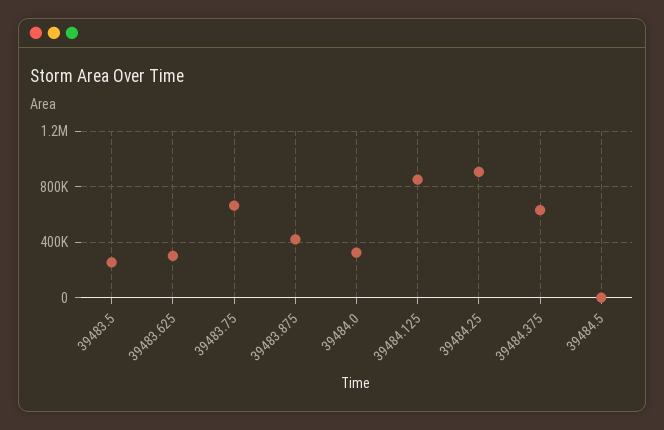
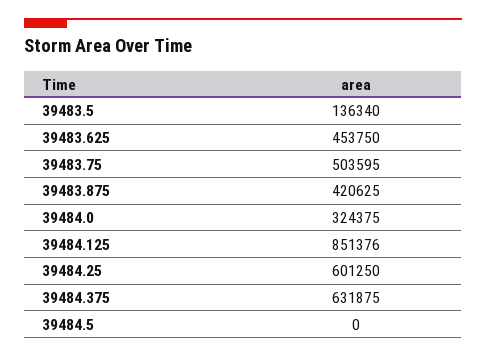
  {
-   "39483.5": 250000,
+   "39483.5": 136340,
-   "39483.625": 300000,
+   "39483.625": 453750,
-   "39483.75": 650000,
+   "39483.75": 503595,
    "39483.875": 420625,
    "39484.0": 324375,
    "39484.125": 851376,
-   "39484.25": 900000,
+   "39484.25": 601250,
    "39484.375": 631875,
    "39484.5": 0
  }

